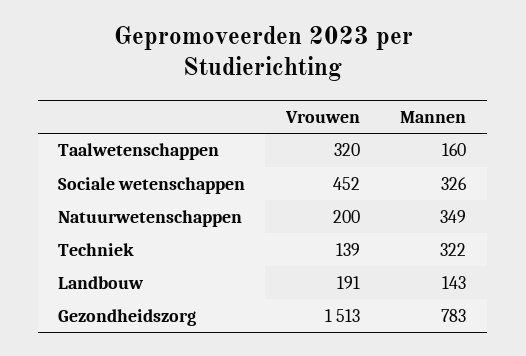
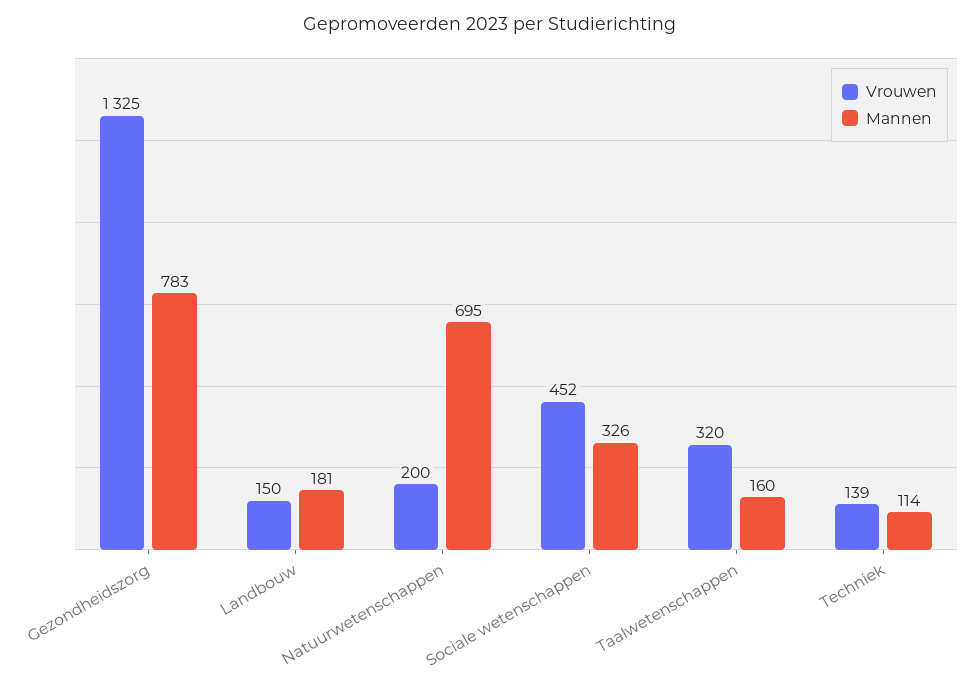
  {
    "Vrouwen": {
      "Taalwetenschappen": 320,
      "Sociale wetenschappen": 452,
      "Natuurwetenschappen": 200,
      "Techniek": 139,
-     "Landbouw": 191,
+     "Landbouw": 150,
-     "Gezondheidszorg": 1513
+     "Gezondheidszorg": 1325
    },
    "Mannen": {
      "Taalwetenschappen": 160,
      "Sociale wetenschappen": 326,
-     "Natuurwetenschappen": 349,
+     "Natuurwetenschappen": 695,
-     "Techniek": 322,
+     "Techniek": 114,
-     "Landbouw": 143,
+     "Landbouw": 181,
      "Gezondheidszorg": 783
    }
  }

